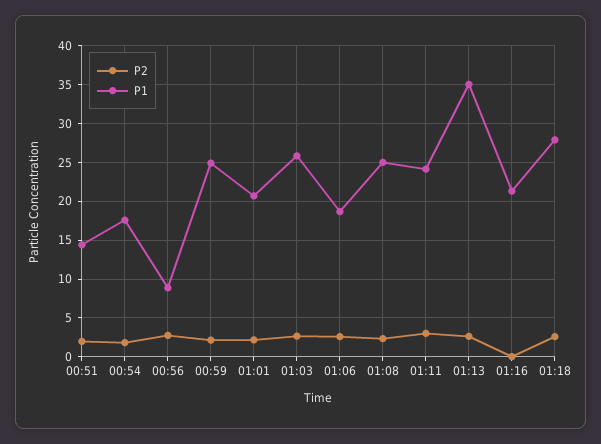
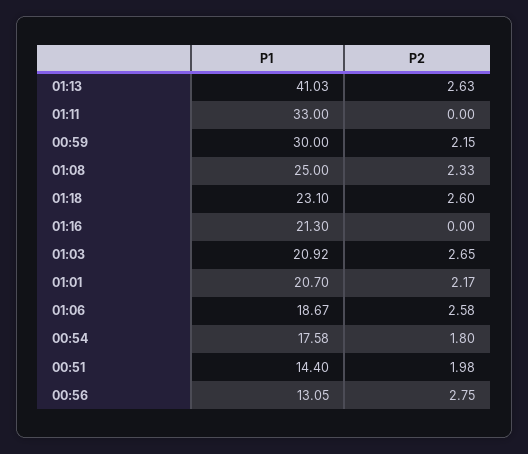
  {
    "P2": {
      "00:51": 1.98,
      "00:54": 1.8,
      "00:56": 2.75,
      "00:59": 2.15,
      "01:01": 2.17,
      "01:03": 2.65,
      "01:06": 2.58,
      "01:08": 2.33,
-     "01:11": 3,
+     "01:11": 0,
      "01:13": 2.63,
      "01:16": 0,
      "01:18": 2.6
    },
    "P1": {
      "00:51": 14.4,
      "00:54": 17.58,
-     "00:56": 9,
+     "00:56": 13.05,
-     "00:59": 25,
+     "00:59": 30,
      "01:01": 20.7,
-     "01:03": 26,
+     "01:03": 20.92,
      "01:06": 18.67,
      "01:08": 25,
-     "01:11": 24,
+     "01:11": 33,
-     "01:13": 35,
+     "01:13": 41.03,
      "01:16": 21.3,
-     "01:18": 28
+     "01:18": 23.1
    }
  }

